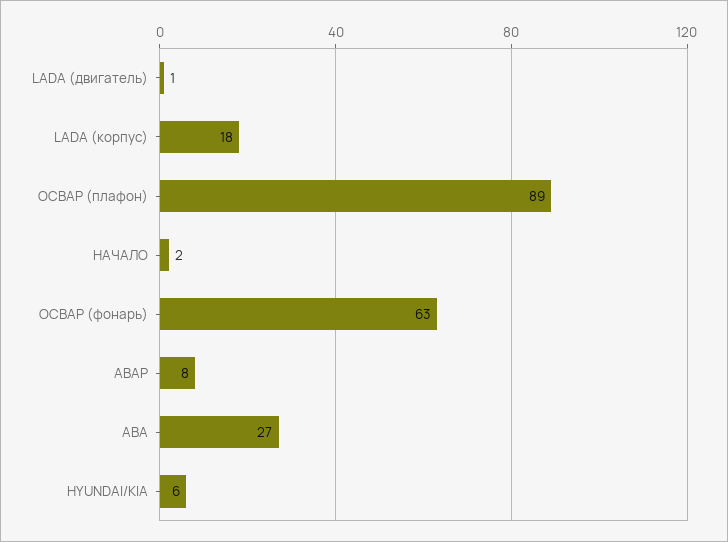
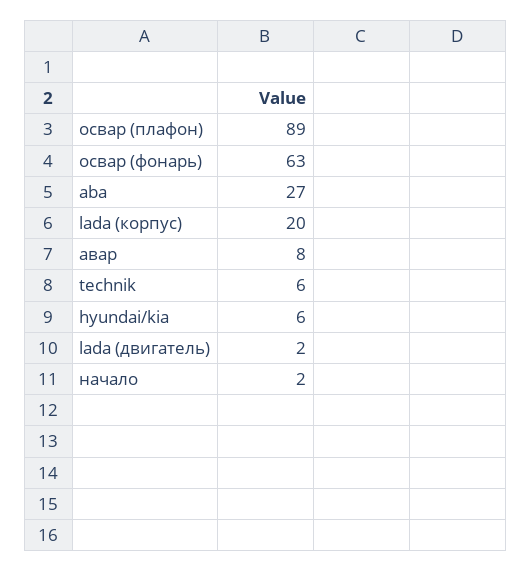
  {
-   "LADA (двигатель)": 1,
+   "LADA (двигатель)": 2,
-   "LADA (корпус)": 18,
+   "LADA (корпус)": 20,
    "ОСВАР (плафон)": 89,
    "НАЧАЛО": 2,
    "ОСВАР (фонарь)": 63,
    "АВАР": 8,
    "ABA": 27,
-   "HYUNDAI/KIA": 6
+   "HYUNDAI/KIA": 6,
+   "technik": 6
  }

